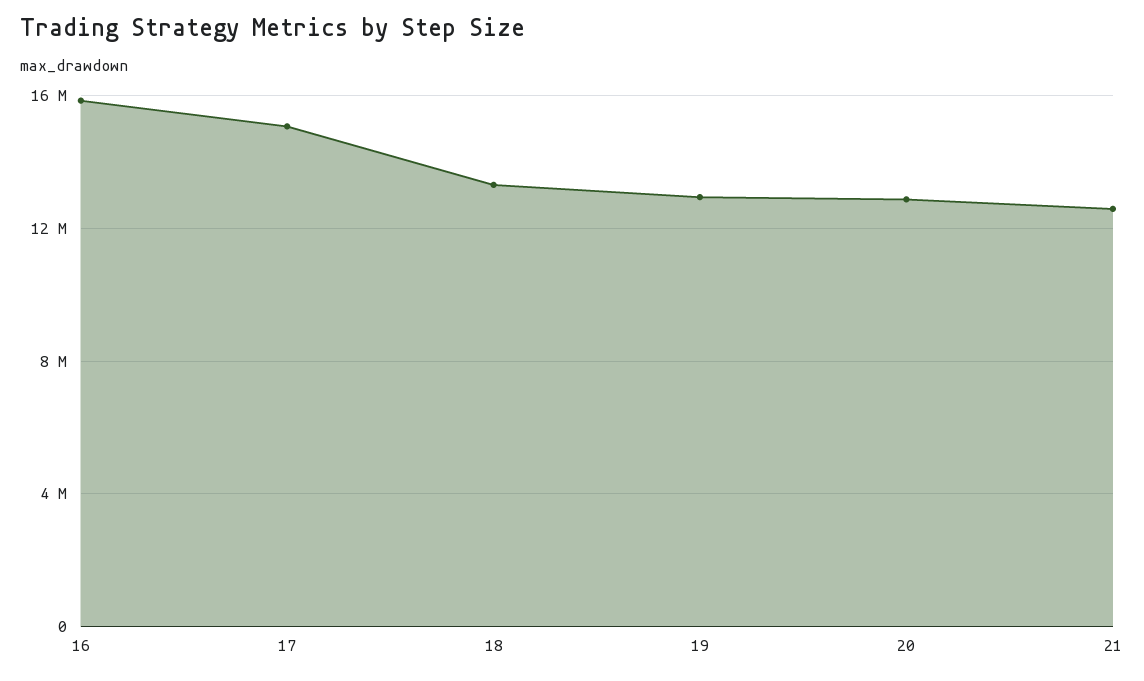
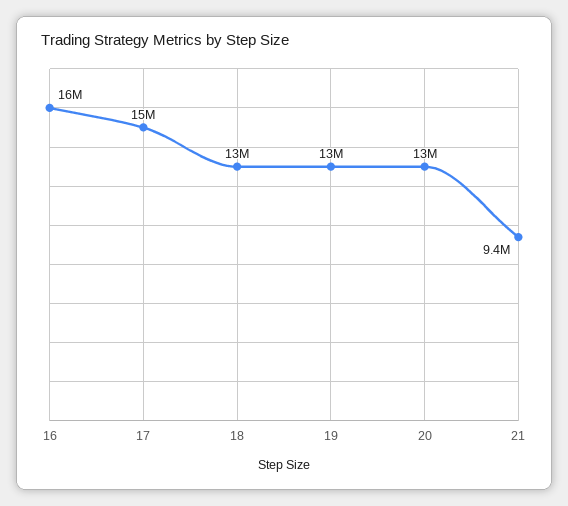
  {
    "16": 16000000,
    "17": 15000000,
    "18": 13000000,
    "19": 13000000,
    "20": 13000000,
-   "21": 12500000
+   "21": 9400000
  }

